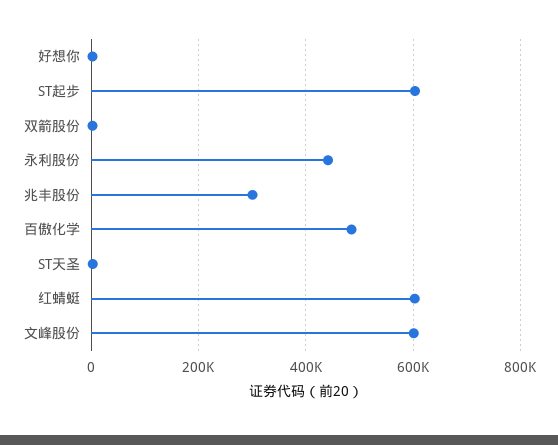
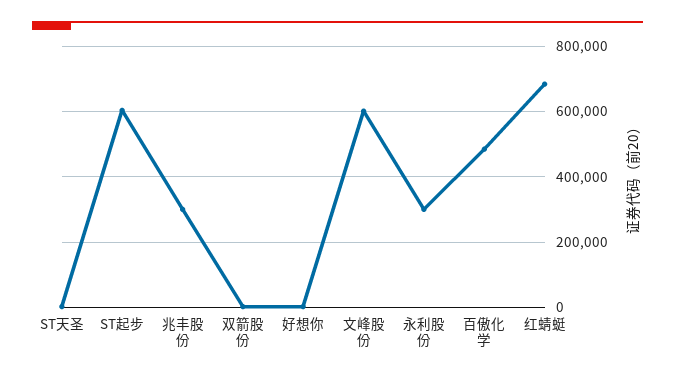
  {
    "好想你": 0,
    "ST起步": 600000,
    "双箭股份": 0,
-   "永利股份": 440000,
+   "永利股份": 300000,
    "兆丰股份": 300000,
    "百傲化学": 480000,
    "ST天圣": 0,
-   "红蜻蜓": 600000,
+   "红蜻蜓": 680000,
    "文峰股份": 600000
  }

